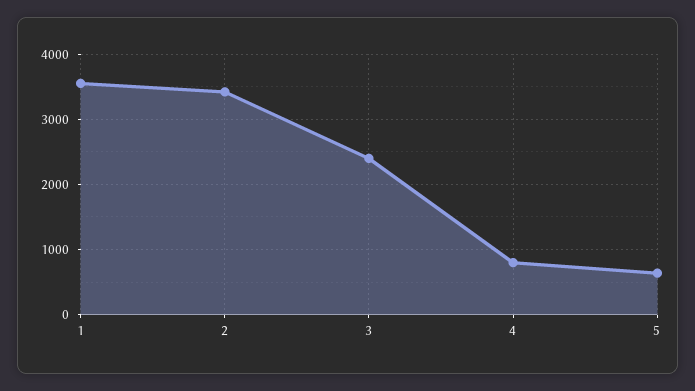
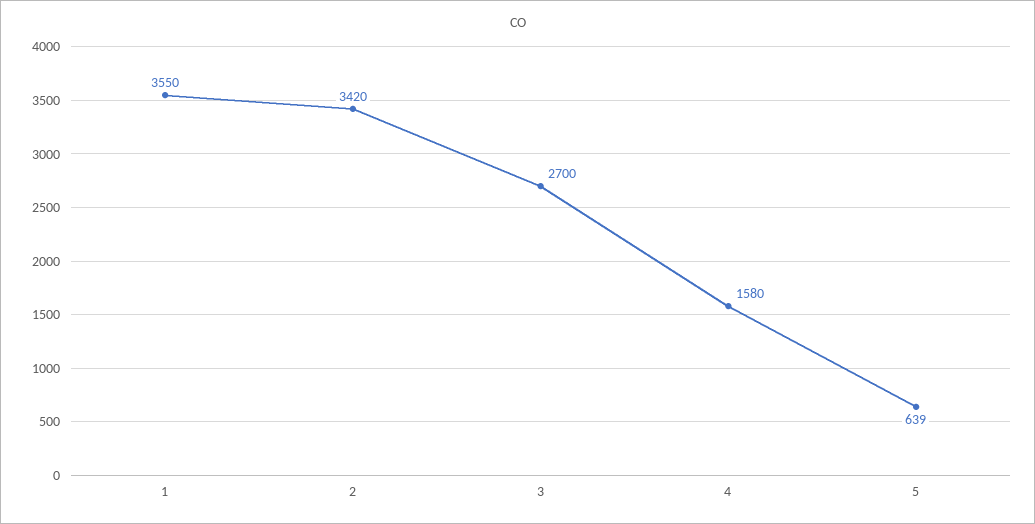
  {
    "1": 3550,
    "2": 3420,
-   "3": 2400,
+   "3": 2700,
-   "4": 800,
+   "4": 1580,
    "5": 639
  }

